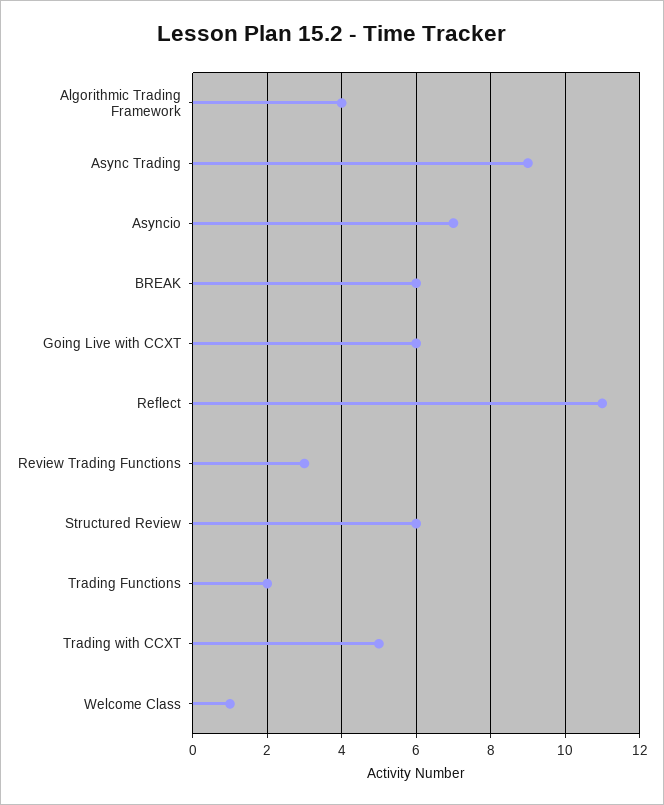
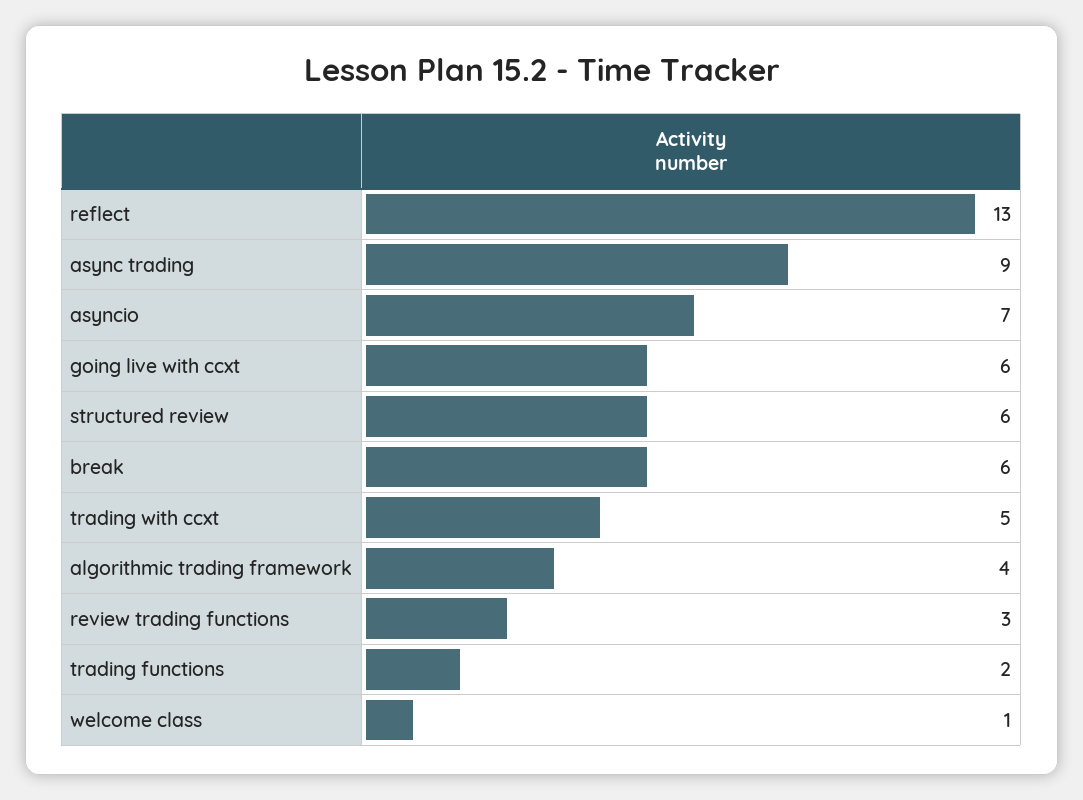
  {
    "Algorithmic Trading Framework": 4,
    "Async Trading": 9,
    "Asyncio": 7,
    "BREAK": 6,
    "Going Live with CCXT": 6,
-   "Reflect": 11,
+   "Reflect": 13,
    "Review Trading Functions": 3,
    "Structured Review": 6,
    "Trading Functions": 2,
    "Trading with CCXT": 5,
    "Welcome Class": 1
  }

